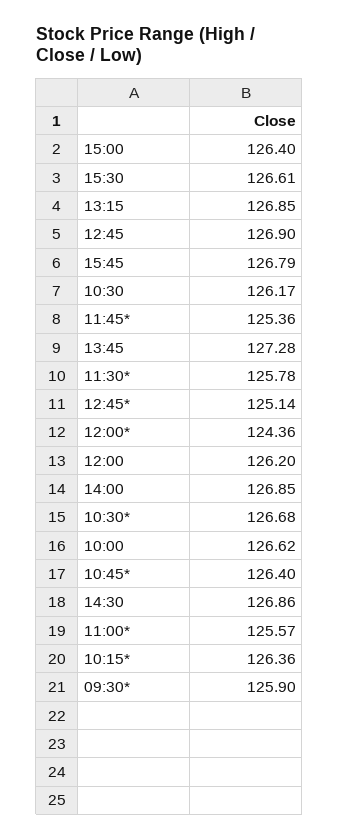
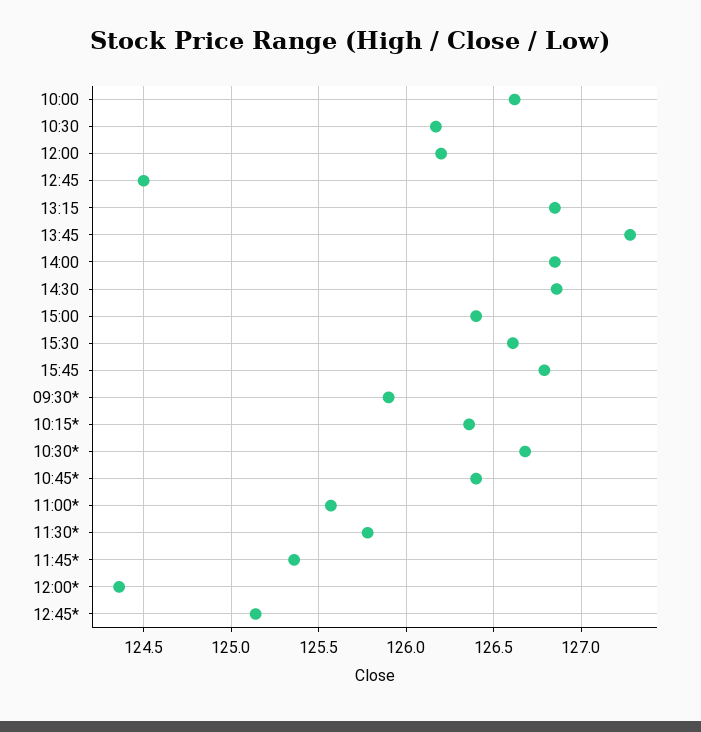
  {
    "15:00": 126.4,
    "15:30": 126.61,
    "13:15": 126.85,
-   "12:45": 126.9,
+   "12:45": 124.5,
    "15:45": 126.79,
    "10:30": 126.17,
    "11:45*": 125.36,
    "13:45": 127.28,
    "11:30*": 125.78,
    "12:45*": 125.14,
    "12:00*": 124.36,
    "12:00": 126.2,
    "14:00": 126.85,
    "10:30*": 126.68,
    "10:00": 126.62,
    "10:45*": 126.4,
    "14:30": 126.86,
    "11:00*": 125.57,
    "10:15*": 126.36,
    "09:30*": 125.9
  }

